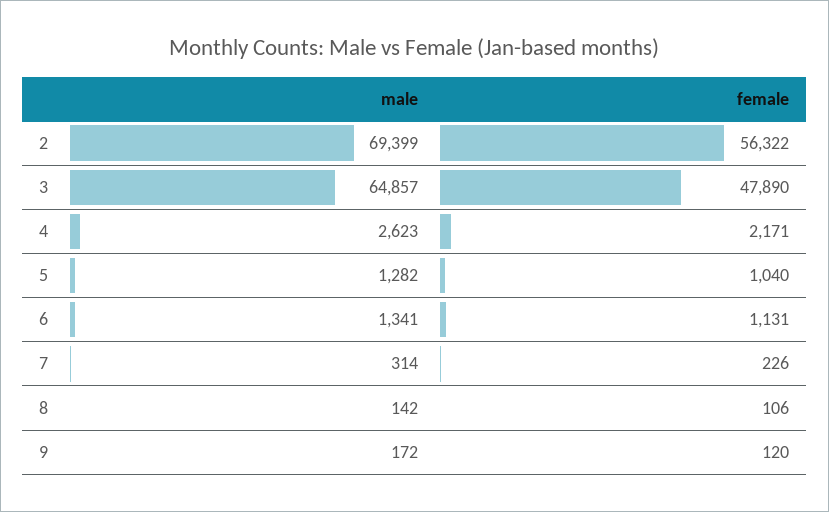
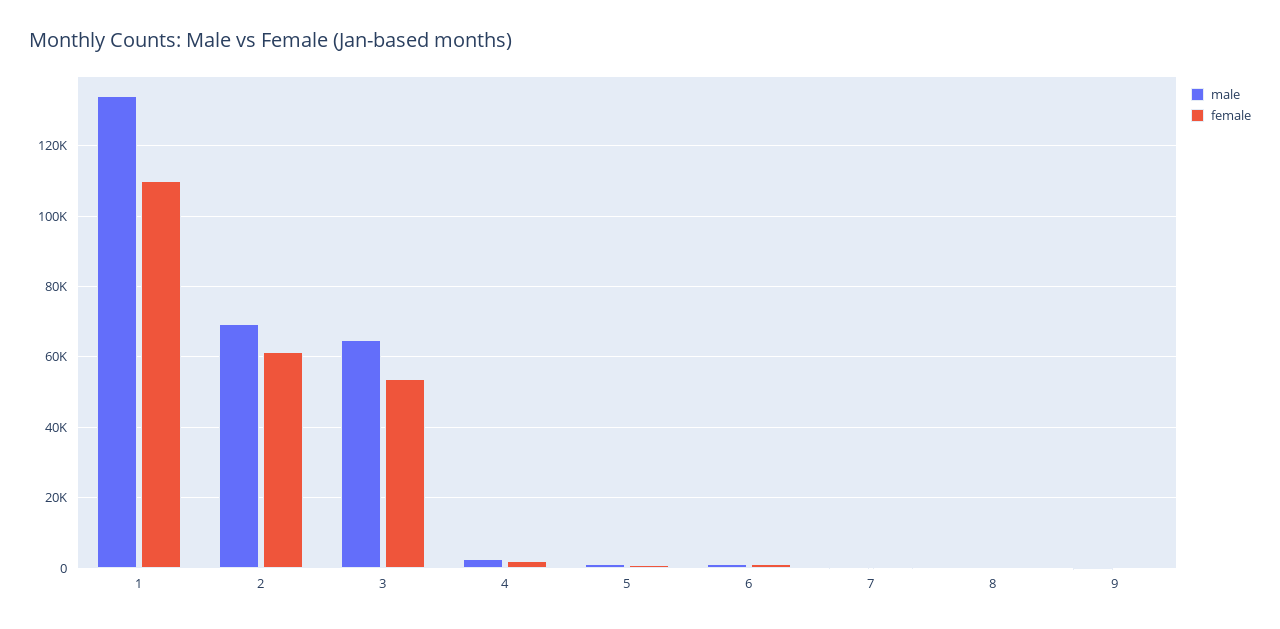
  {
    "male": {
      "2": 69399,
      "3": 64857,
      "4": 2623,
      "5": 1282,
      "6": 1341,
      "7": 314,
      "8": 142,
-     "9": 172
+     "9": 172,
+     "1": 134000
    },
    "female": {
-     "2": 56322,
+     "2": 62000,
-     "3": 47890,
+     "3": 54000,
      "4": 2171,
      "5": 1040,
      "6": 1131,
      "7": 226,
      "8": 106,
-     "9": 120
+     "9": 120,
+     "1": 110000
    }
  }

